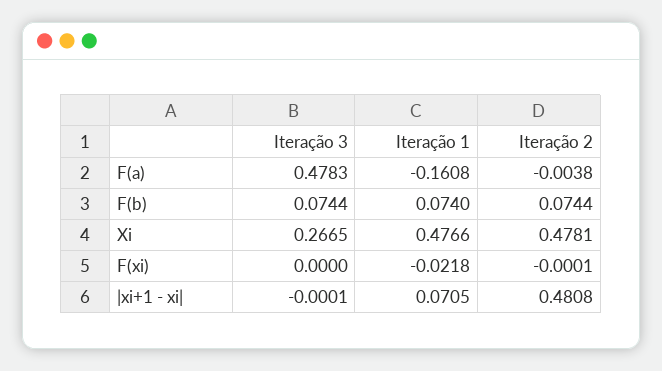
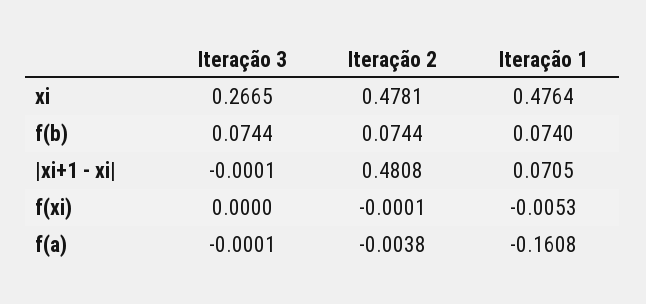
  {
    "Iteração 3": {
-     "F(a)": 0.4783,
+     "F(a)": -0.0001,
      "F(b)": 0.0744,
      "Xi": 0.2665,
      "F(xi)": 0,
      "|xi+1 - xi|": -0.0001
    },
    "Iteração 1": {
      "F(a)": -0.1608,
      "F(b)": 0.074,
-     "Xi": 0.4766,
+     "Xi": 0.4764,
-     "F(xi)": -0.0218,
+     "F(xi)": -0.0053,
      "|xi+1 - xi|": 0.0705
    },
    "Iteração 2": {
      "F(a)": -0.0038,
      "F(b)": 0.0744,
      "Xi": 0.4781,
      "F(xi)": -0.0001,
      "|xi+1 - xi|": 0.4808
    }
  }

